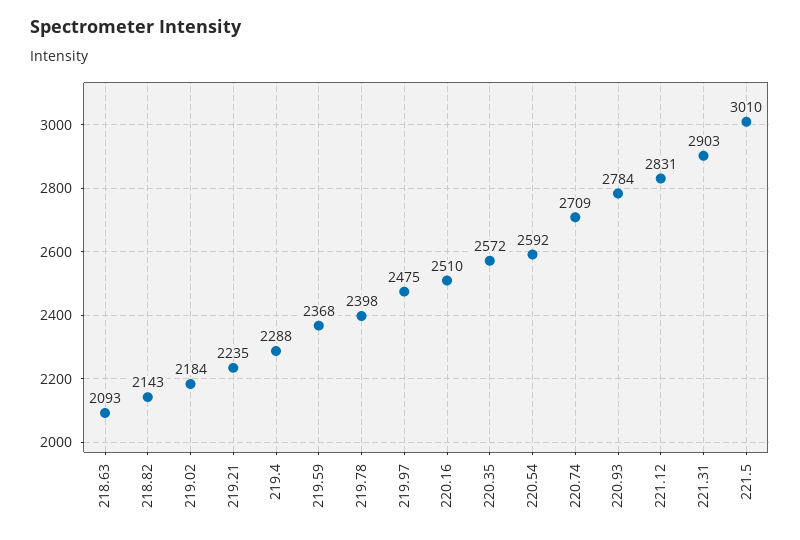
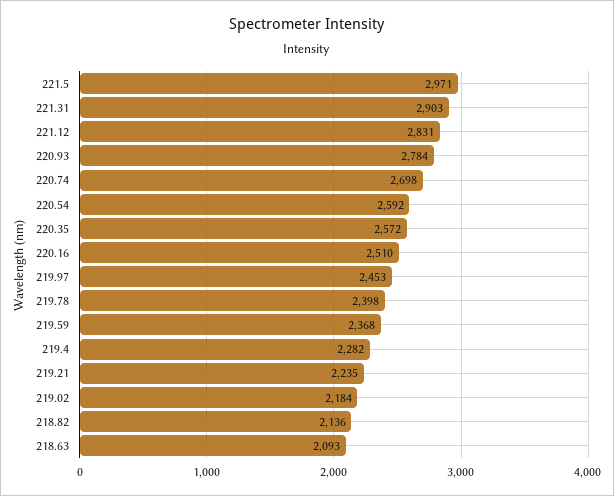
  {
    "218.63": 2093,
-   "218.82": 2143,
+   "218.82": 2136,
    "219.02": 2184,
    "219.21": 2235,
-   "219.4": 2288,
+   "219.4": 2282,
    "219.59": 2368,
    "219.78": 2398,
-   "219.97": 2475,
+   "219.97": 2453,
    "220.16": 2510,
    "220.35": 2572,
    "220.54": 2592,
-   "220.74": 2709,
+   "220.74": 2698,
    "220.93": 2784,
    "221.12": 2831,
    "221.31": 2903,
-   "221.5": 3010
+   "221.5": 2971
  }

